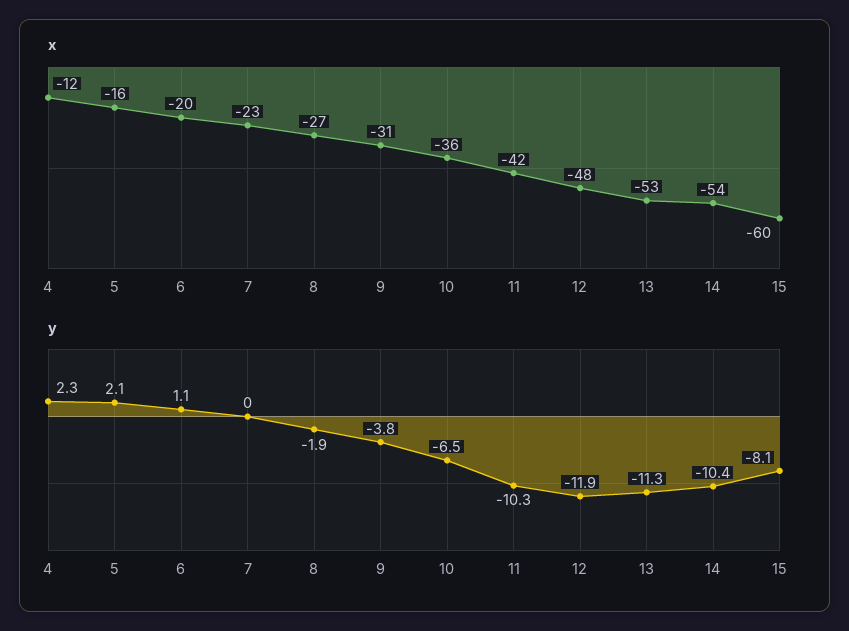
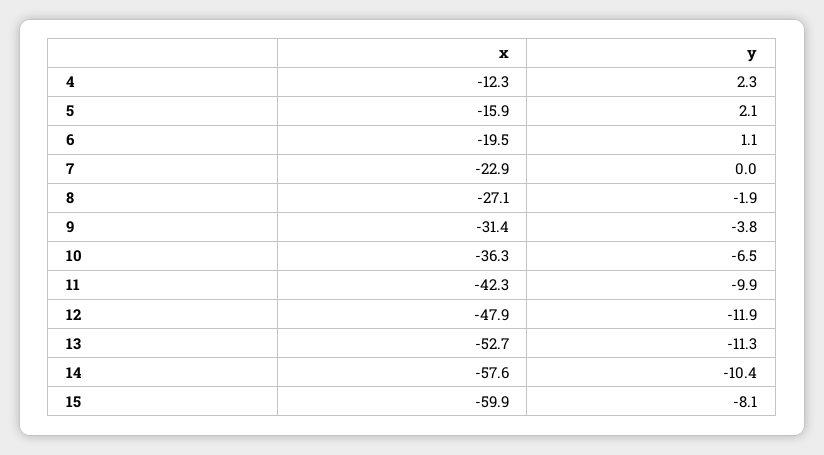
  {
    "x": {
      "4": -12.3,
      "5": -15.9,
      "6": -19.5,
      "7": -22.9,
      "8": -27.1,
      "9": -31.4,
      "10": -36.3,
      "11": -42.3,
      "12": -47.9,
      "13": -52.7,
-     "14": -54,
+     "14": -57.6,
      "15": -59.9
    },
    "y": {
      "4": 2.3,
      "5": 2.1,
      "6": 1.1,
      "7": 0,
      "8": -1.9,
      "9": -3.8,
      "10": -6.5,
-     "11": -10.3,
+     "11": -9.9,
      "12": -11.9,
      "13": -11.3,
      "14": -10.4,
      "15": -8.1
    }
  }

